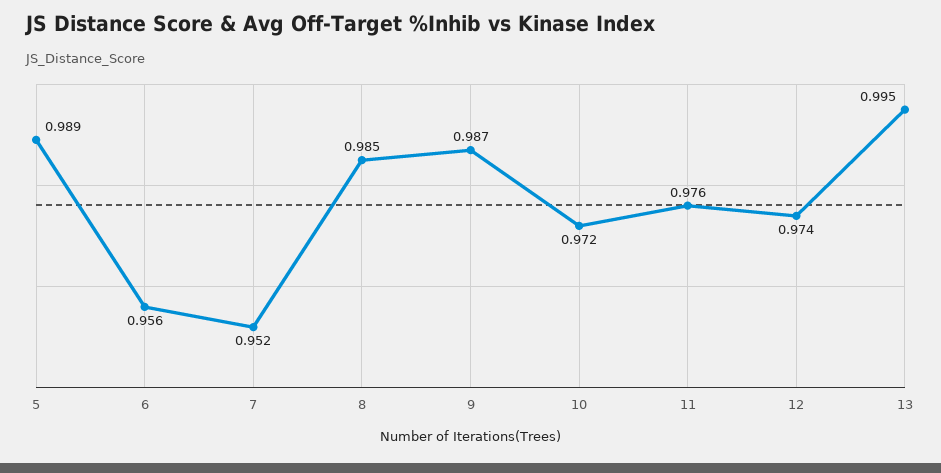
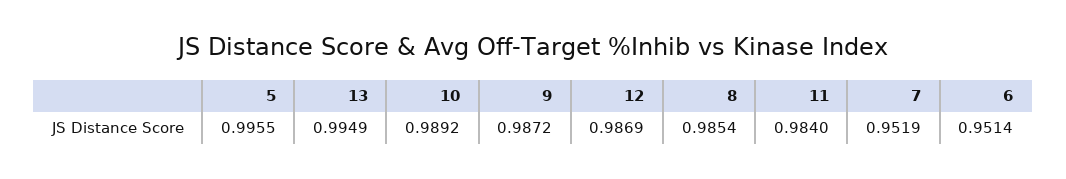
  {
-   "5": 0.989,
+   "5": 0.9955,
-   "6": 0.956,
+   "6": 0.9514,
    "7": 0.9519,
    "8": 0.9854,
    "9": 0.9872,
-   "10": 0.972,
+   "10": 0.9892,
-   "11": 0.976,
+   "11": 0.984,
-   "12": 0.974,
+   "12": 0.9869,
    "13": 0.9949
  }

